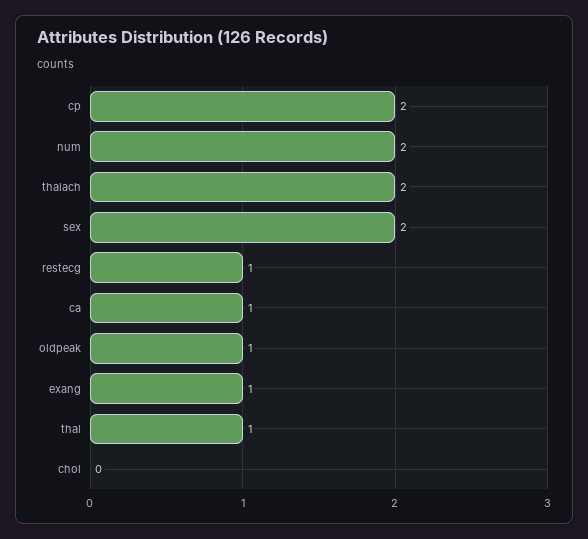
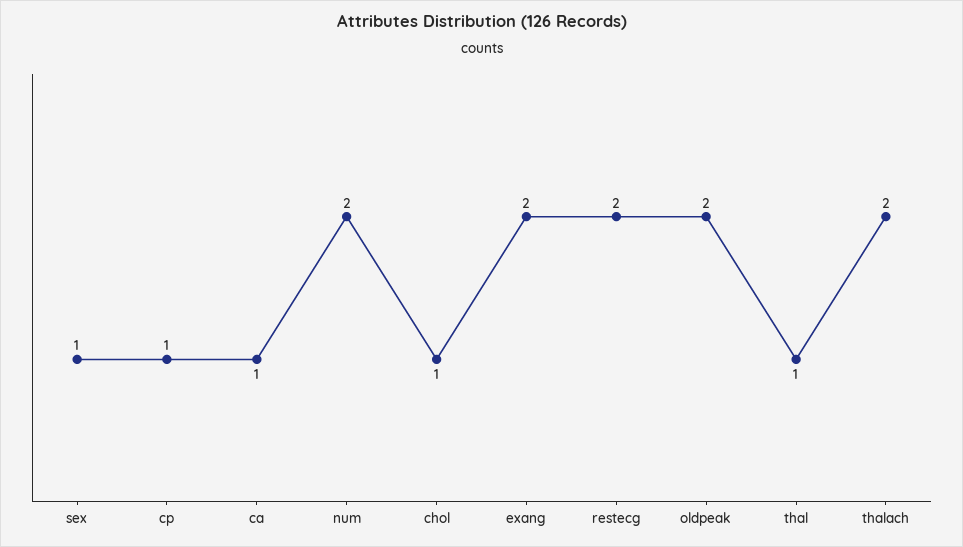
  {
-   "cp": 2,
+   "cp": 1,
    "num": 2,
    "thalach": 2,
-   "sex": 2,
+   "sex": 1,
-   "restecg": 1,
+   "restecg": 2,
    "ca": 1,
-   "oldpeak": 1,
+   "oldpeak": 2,
-   "exang": 1,
+   "exang": 2,
    "thal": 1,
-   "chol": 0
+   "chol": 1
  }

